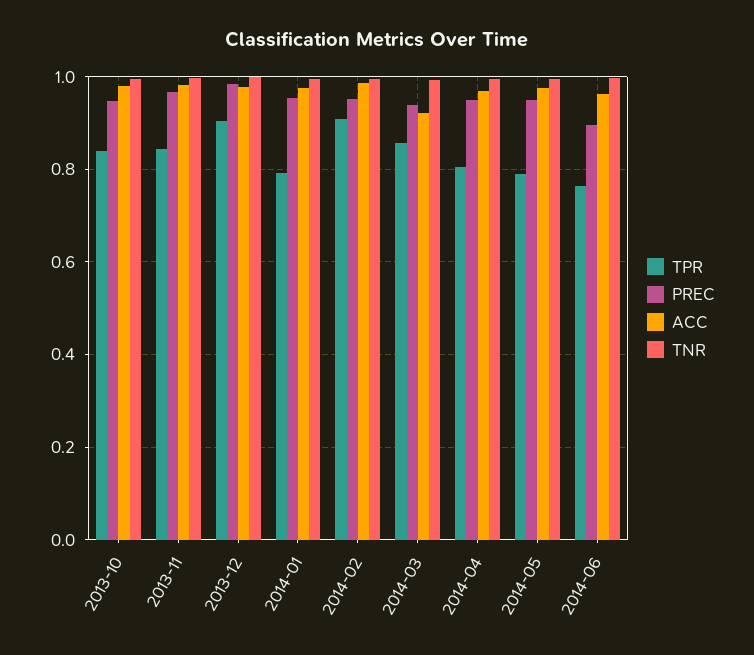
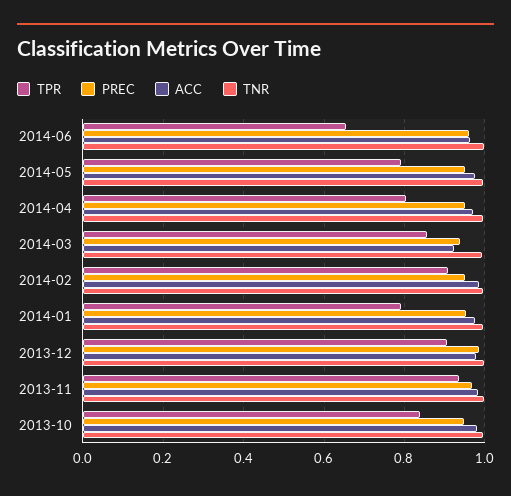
  {
    "TPR": {
      "2013-10": 0.84,
-     "2013-11": 0.84,
+     "2013-11": 0.94,
      "2013-12": 0.9,
      "2014-01": 0.8,
      "2014-02": 0.9,
      "2014-03": 0.86,
      "2014-04": 0.8,
      "2014-05": 0.8,
-     "2014-06": 0.76
+     "2014-06": 0.66
    },
    "PREC": {
      "2013-10": 0.94,
      "2013-11": 0.96,
      "2013-12": 0.98,
      "2014-01": 0.96,
      "2014-02": 0.96,
      "2014-03": 0.94,
      "2014-04": 0.96,
      "2014-05": 0.94,
-     "2014-06": 0.9
+     "2014-06": 0.96
    },
    "ACC": {
      "2013-10": 0.98,
      "2013-11": 0.98,
      "2013-12": 0.98,
      "2014-01": 0.98,
      "2014-02": 0.98,
      "2014-03": 0.92,
      "2014-04": 0.96,
      "2014-05": 0.98,
      "2014-06": 0.96
    },
    "TNR": {
      "2013-10": 1,
      "2013-11": 1,
      "2013-12": 1,
      "2014-01": 1,
      "2014-02": 1,
      "2014-03": 1,
      "2014-04": 1,
      "2014-05": 1,
      "2014-06": 1
    }
  }

